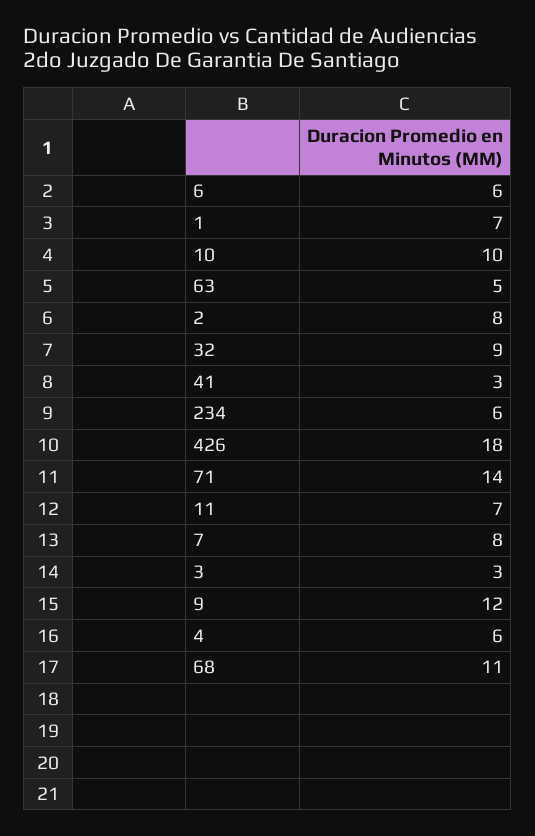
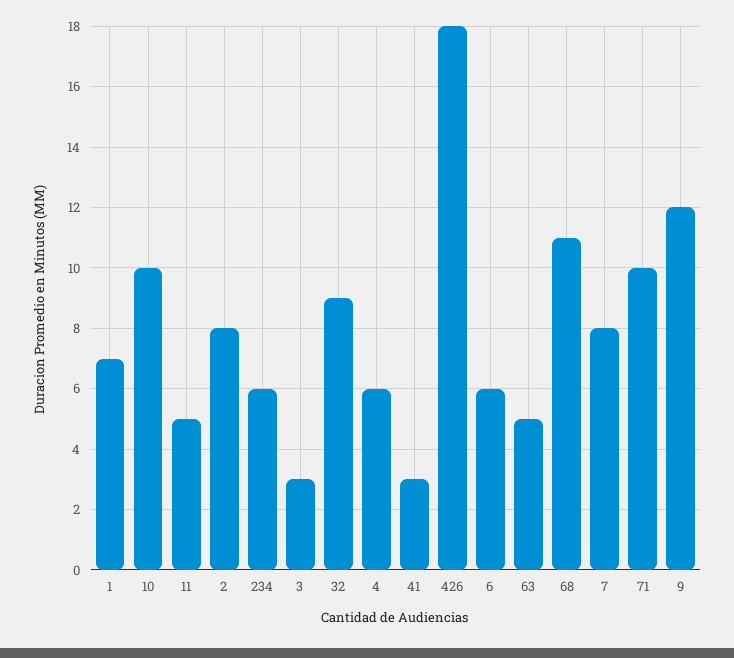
  {
    "6": 6,
    "1": 7,
    "10": 10,
    "63": 5,
    "2": 8,
    "32": 9,
    "41": 3,
    "234": 6,
    "426": 18,
-   "71": 14,
+   "71": 10,
-   "11": 7,
+   "11": 5,
    "7": 8,
    "3": 3,
    "9": 12,
    "4": 6,
    "68": 11
  }

